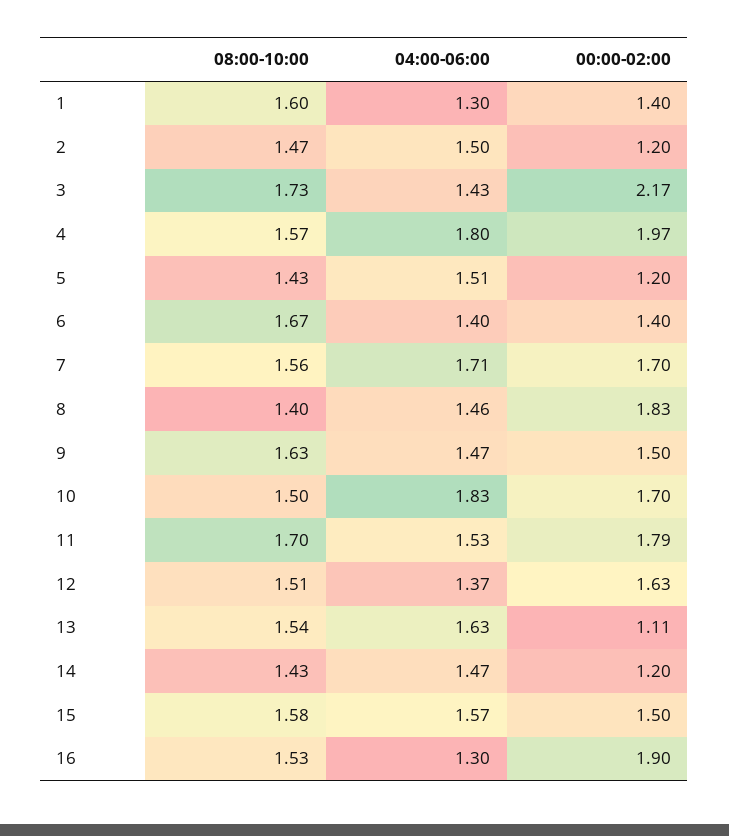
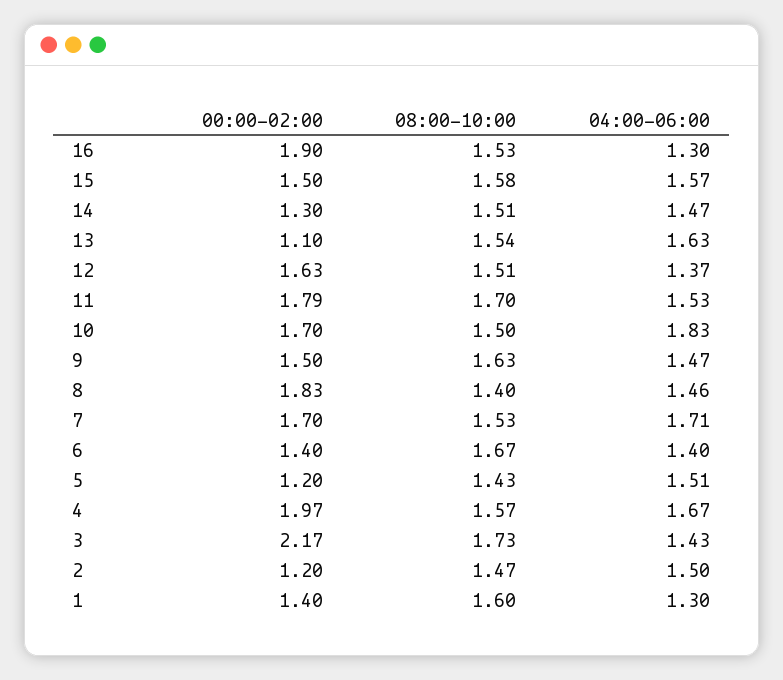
  {
    "08:00-10:00": {
      "1": 1.6,
      "2": 1.47,
      "3": 1.73,
      "4": 1.57,
      "5": 1.43,
      "6": 1.67,
-     "7": 1.56,
+     "7": 1.53,
      "8": 1.4,
      "9": 1.63,
      "10": 1.5,
      "11": 1.7,
      "12": 1.51,
      "13": 1.54,
-     "14": 1.43,
+     "14": 1.51,
      "15": 1.58,
      "16": 1.53
    },
    "04:00-06:00": {
      "1": 1.3,
      "2": 1.5,
      "3": 1.43,
-     "4": 1.8,
+     "4": 1.67,
      "5": 1.51,
      "6": 1.4,
      "7": 1.71,
      "8": 1.46,
      "9": 1.47,
      "10": 1.83,
      "11": 1.53,
      "12": 1.37,
      "13": 1.63,
      "14": 1.47,
      "15": 1.57,
      "16": 1.3
    },
    "00:00-02:00": {
      "1": 1.4,
      "2": 1.2,
      "3": 2.17,
      "4": 1.97,
      "5": 1.2,
      "6": 1.4,
      "7": 1.7,
      "8": 1.83,
      "9": 1.5,
      "10": 1.7,
      "11": 1.79,
      "12": 1.63,
-     "13": 1.11,
+     "13": 1.1,
-     "14": 1.2,
+     "14": 1.3,
      "15": 1.5,
      "16": 1.9
    }
  }

